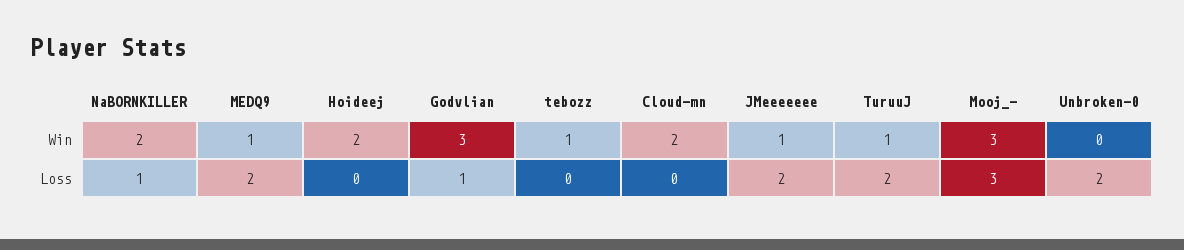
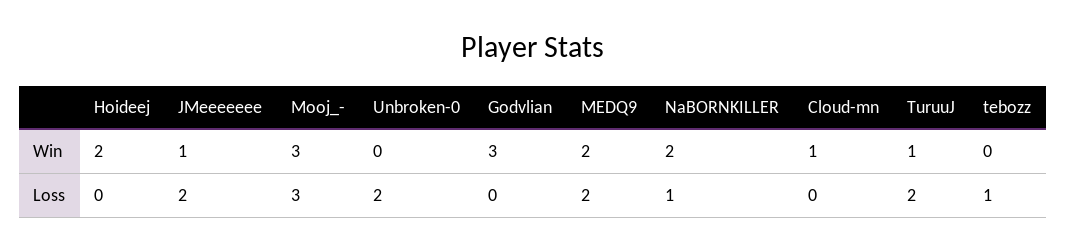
  {
    "NaBORNKILLER": {
      "Win": 2,
      "Loss": 1
    },
    "MEDQ9": {
-     "Win": 1,
+     "Win": 2,
      "Loss": 2
    },
    "Hoideej": {
      "Win": 2,
      "Loss": 0
    },
    "Godvlian": {
      "Win": 3,
-     "Loss": 1
+     "Loss": 0
    },
    "tebozz": {
-     "Win": 1,
+     "Win": 0,
-     "Loss": 0
+     "Loss": 1
    },
    "Cloud-mn": {
-     "Win": 2,
+     "Win": 1,
      "Loss": 0
    },
    "JMeeeeeee": {
      "Win": 1,
      "Loss": 2
    },
    "TuruuJ": {
      "Win": 1,
      "Loss": 2
    },
    "Mooj_-": {
      "Win": 3,
      "Loss": 3
    },
    "Unbroken-0": {
      "Win": 0,
      "Loss": 2
    }
  }

